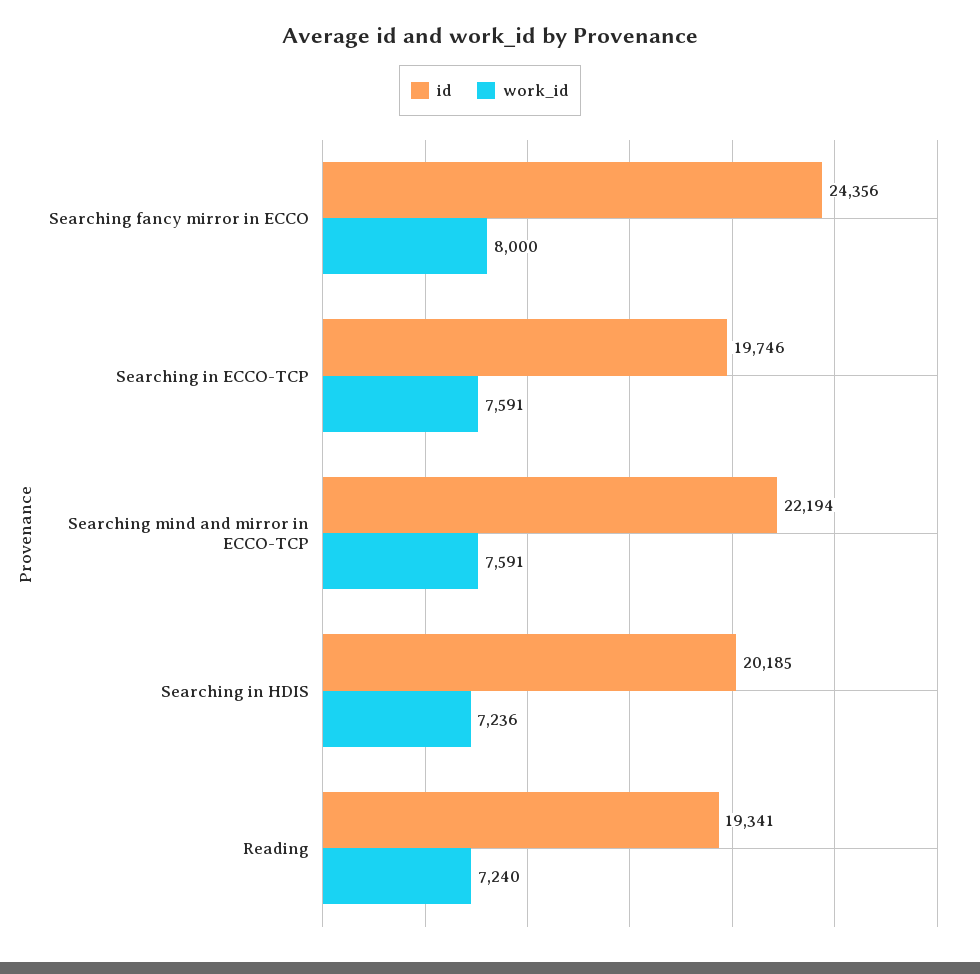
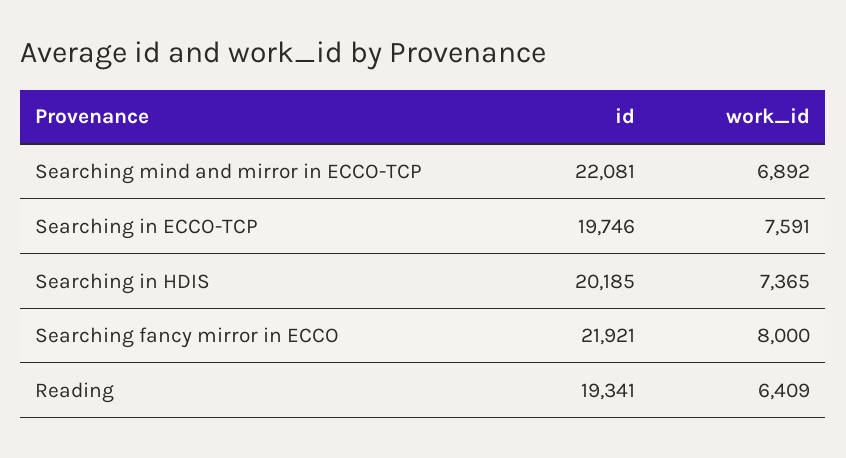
  {
    "id": {
-     "Searching fancy mirror in ECCO": 24356,
+     "Searching fancy mirror in ECCO": 21921,
      "Searching in ECCO-TCP": 19746,
-     "Searching mind and mirror in ECCO-TCP": 22194,
+     "Searching mind and mirror in ECCO-TCP": 22081,
      "Searching in HDIS": 20185,
      "Reading": 19341
    },
    "work_id": {
      "Searching fancy mirror in ECCO": 8000,
      "Searching in ECCO-TCP": 7591,
-     "Searching mind and mirror in ECCO-TCP": 7591,
+     "Searching mind and mirror in ECCO-TCP": 6892,
-     "Searching in HDIS": 7236,
+     "Searching in HDIS": 7365,
-     "Reading": 7240
+     "Reading": 6409
    }
  }

